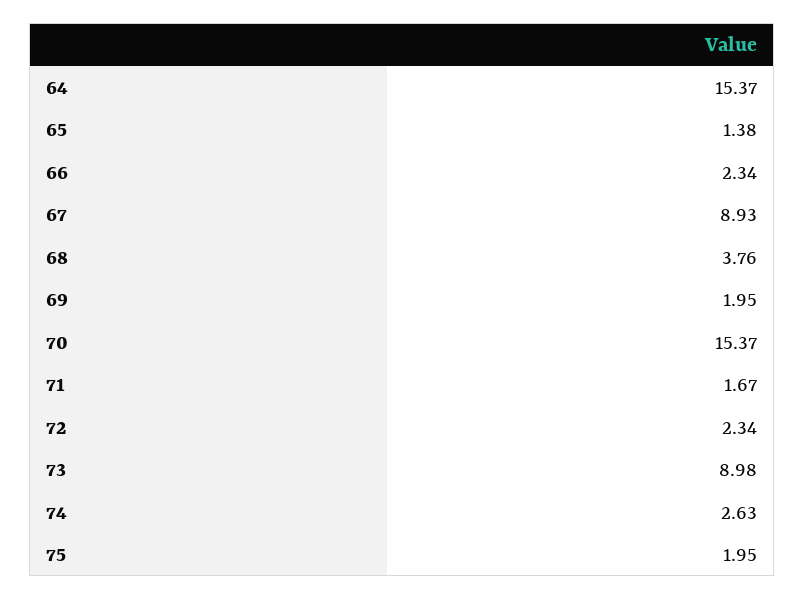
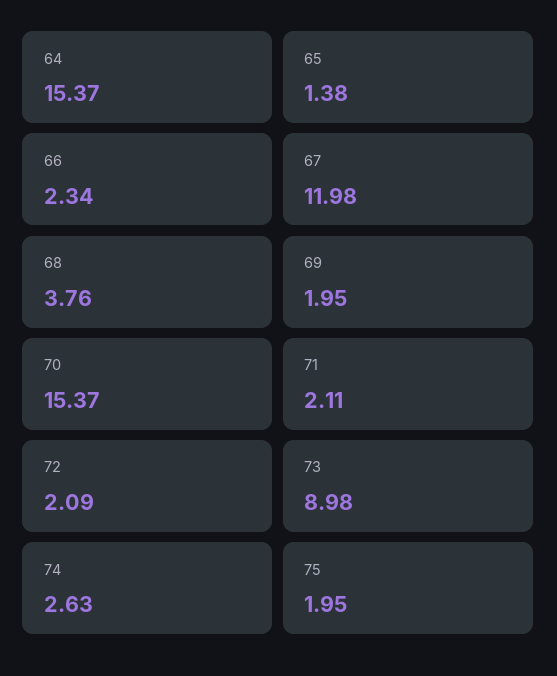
  {
    "64": 15.37,
    "65": 1.38,
    "66": 2.34,
-   "67": 8.93,
+   "67": 11.98,
    "68": 3.76,
    "69": 1.95,
    "70": 15.37,
-   "71": 1.67,
+   "71": 2.11,
-   "72": 2.34,
+   "72": 2.09,
    "73": 8.98,
    "74": 2.63,
    "75": 1.95
  }

